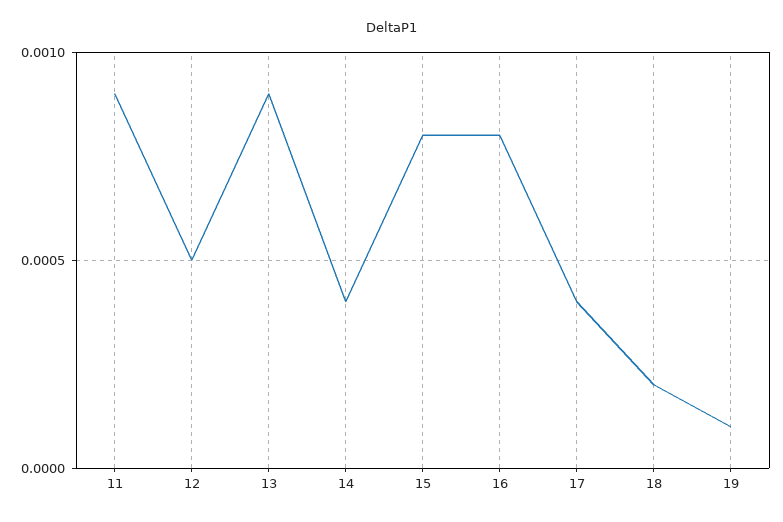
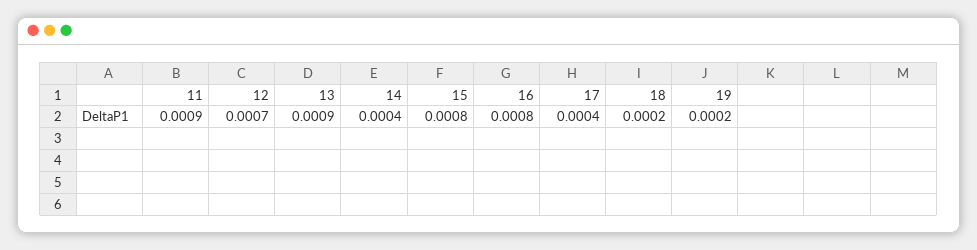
  {
    "11": 0.0009,
-   "12": 0.0005,
+   "12": 0.0007,
    "13": 0.0009,
    "14": 0.0004,
    "15": 0.0008,
    "16": 0.0008,
    "17": 0.0004,
    "18": 0.0002,
-   "19": 0.0001
+   "19": 0.0002
  }

